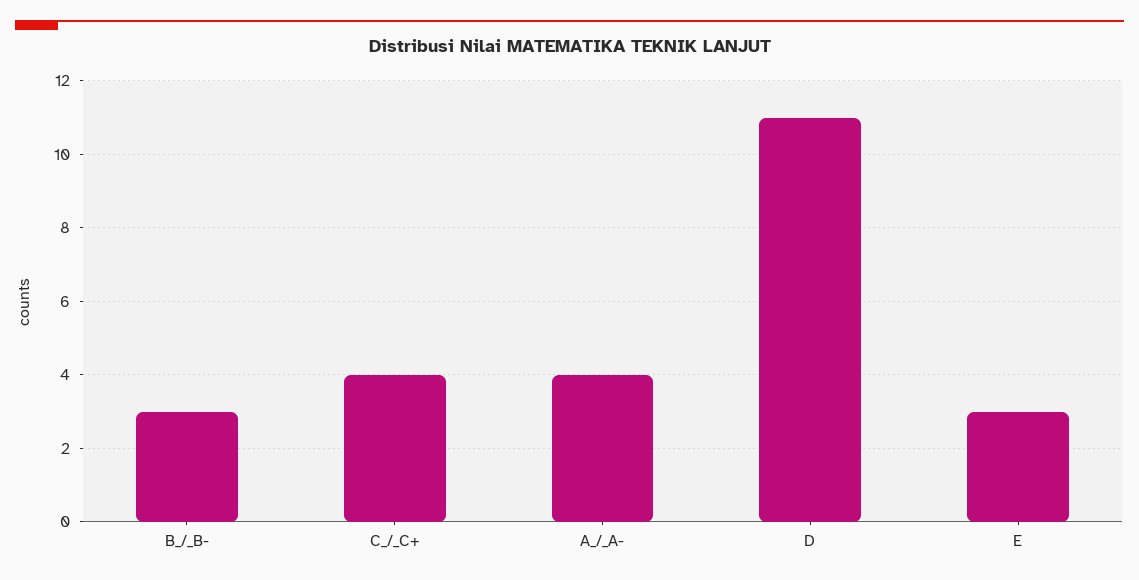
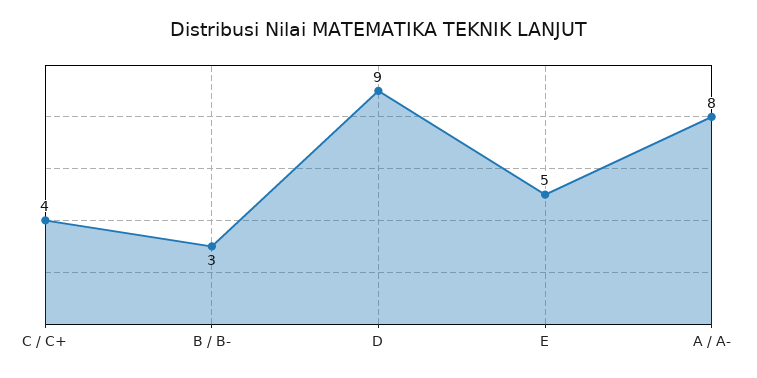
  {
    "B_/_B-": 3,
    "C_/_C+": 4,
-   "A_/_A-": 4,
+   "A_/_A-": 8,
-   "D": 11,
+   "D": 9,
-   "E": 3
+   "E": 5
  }

